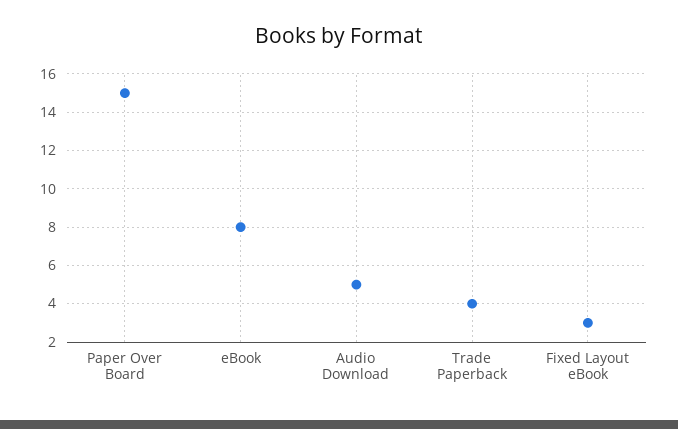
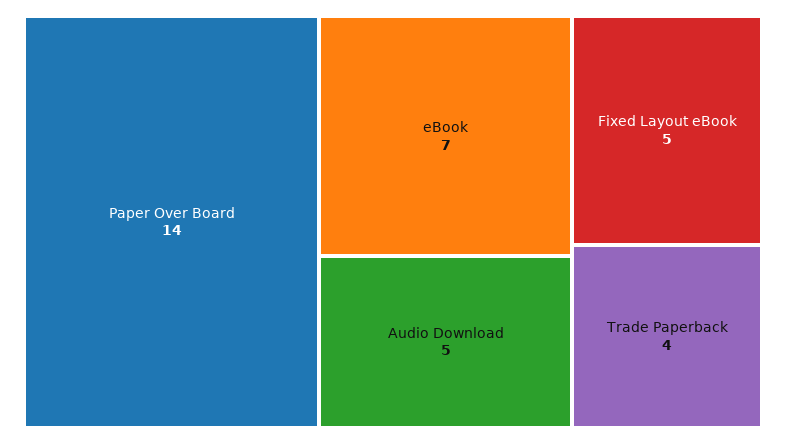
  {
-   "Paper Over Board": 15,
+   "Paper Over Board": 14,
-   "eBook": 8,
+   "eBook": 7,
    "Audio Download": 5,
    "Trade Paperback": 4,
-   "Fixed Layout eBook": 3
+   "Fixed Layout eBook": 5
  }

